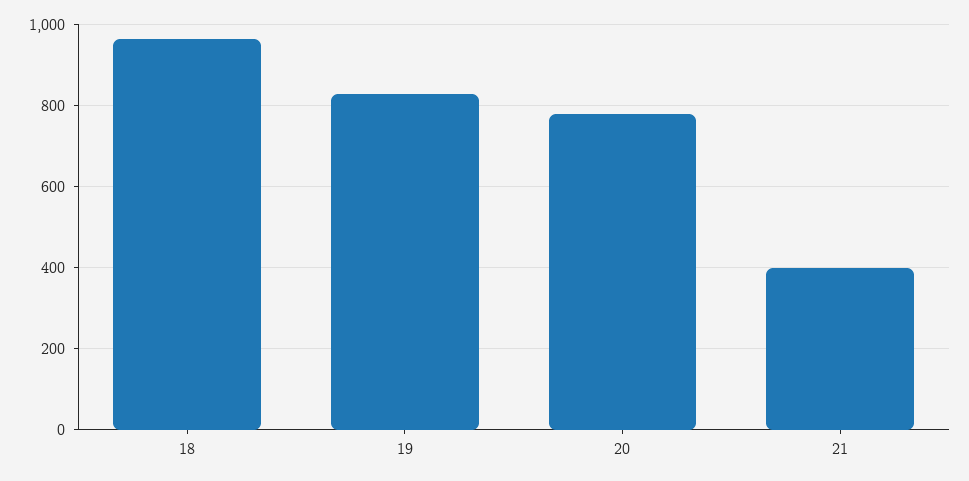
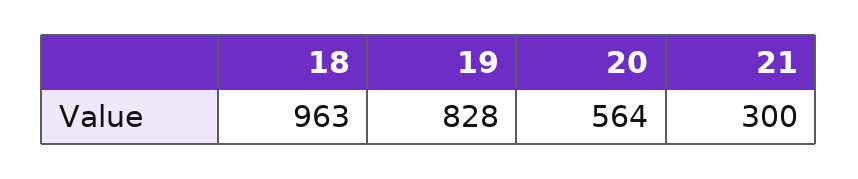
  {
    "18": 963,
    "19": 828,
-   "20": 780,
+   "20": 564,
-   "21": 400
+   "21": 300
  }

